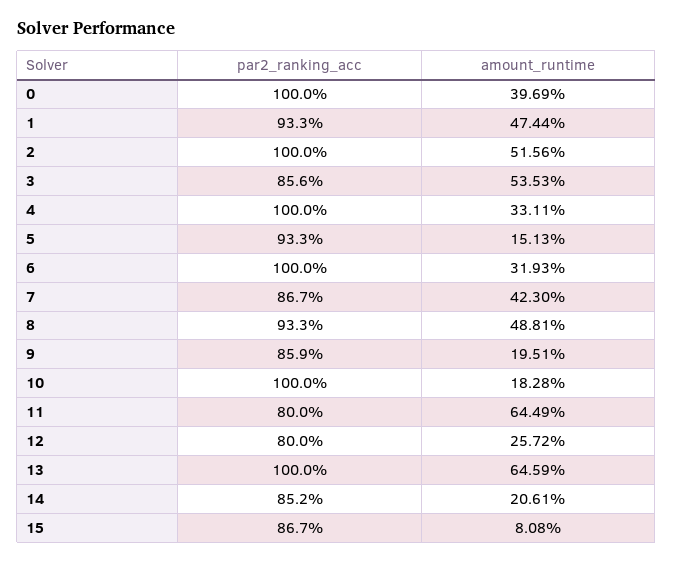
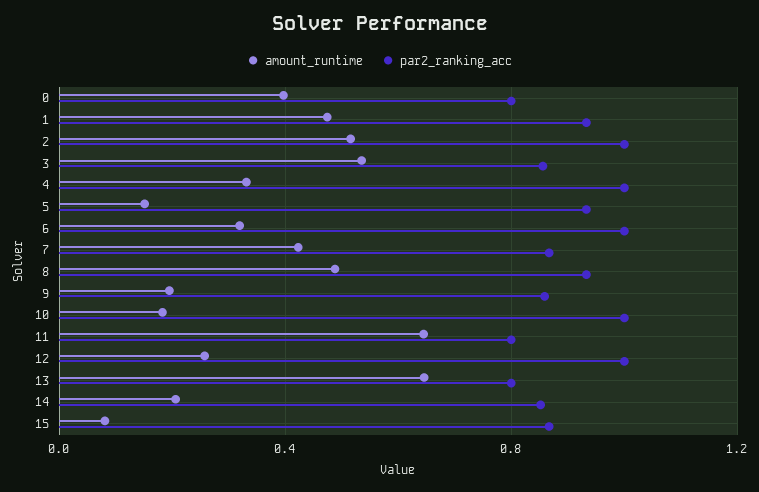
  {
    "par2_ranking_acc": {
-     "0": 1,
+     "0": 0.8,
      "1": 0.933,
      "2": 1,
      "3": 0.856,
      "4": 1,
      "5": 0.933,
      "6": 1,
      "7": 0.867,
      "8": 0.933,
      "9": 0.859,
      "10": 1,
      "11": 0.8,
-     "12": 0.8,
+     "12": 1,
-     "13": 1,
+     "13": 0.8,
      "14": 0.852,
      "15": 0.867
    },
    "amount_runtime": {
      "0": 0.3969,
      "1": 0.4744,
      "2": 0.5156,
      "3": 0.5353,
      "4": 0.3311,
      "5": 0.1513,
      "6": 0.3193,
      "7": 0.423,
      "8": 0.4881,
      "9": 0.1951,
      "10": 0.1828,
      "11": 0.6449,
      "12": 0.2572,
      "13": 0.6459,
      "14": 0.2061,
      "15": 0.0808
    }
  }

